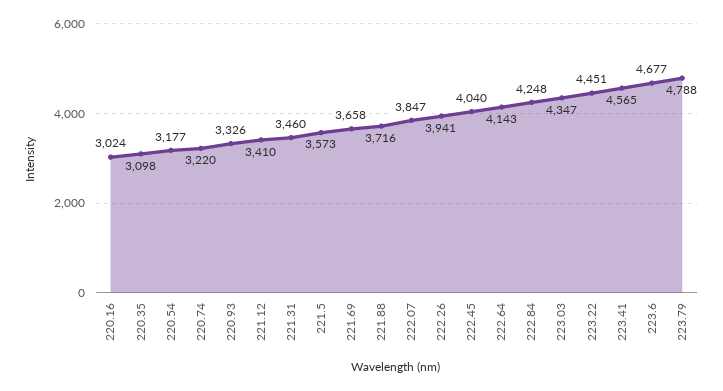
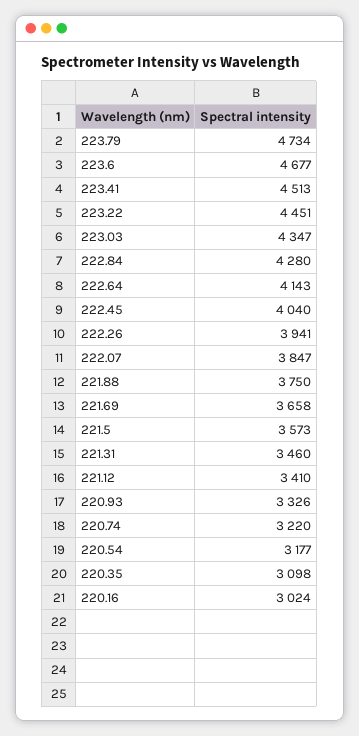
  {
    "220.16": 3024,
    "220.35": 3098,
    "220.54": 3177,
    "220.74": 3220,
    "220.93": 3326,
    "221.12": 3410,
    "221.31": 3460,
    "221.5": 3573,
    "221.69": 3658,
-   "221.88": 3716,
+   "221.88": 3750,
    "222.07": 3847,
    "222.26": 3941,
    "222.45": 4040,
    "222.64": 4143,
-   "222.84": 4248,
+   "222.84": 4280,
    "223.03": 4347,
    "223.22": 4451,
-   "223.41": 4565,
+   "223.41": 4513,
    "223.6": 4677,
-   "223.79": 4788
+   "223.79": 4734
  }

